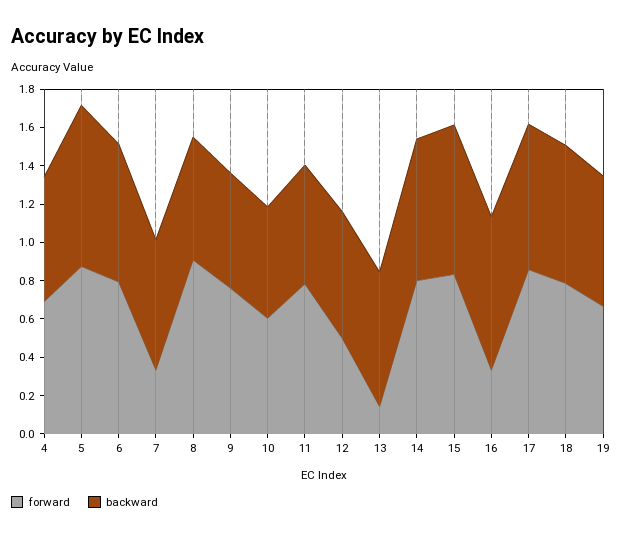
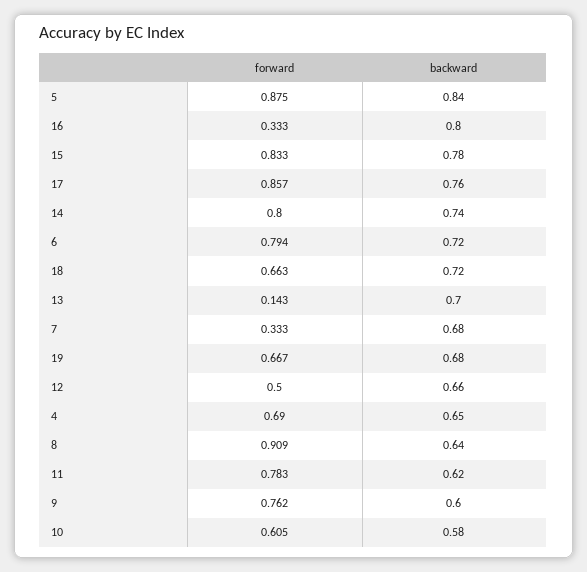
  {
    "forward": {
      "4": 0.69,
      "5": 0.875,
      "6": 0.794,
      "7": 0.333,
      "8": 0.909,
      "9": 0.762,
      "10": 0.605,
      "11": 0.783,
      "12": 0.5,
      "13": 0.143,
      "14": 0.8,
      "15": 0.833,
      "16": 0.333,
      "17": 0.857,
-     "18": 0.8,
+     "18": 0.663,
      "19": 0.667
    },
    "backward": {
      "4": 0.65,
      "5": 0.84,
      "6": 0.72,
      "7": 0.68,
      "8": 0.64,
      "9": 0.6,
      "10": 0.58,
      "11": 0.62,
      "12": 0.66,
      "13": 0.7,
      "14": 0.74,
      "15": 0.78,
      "16": 0.8,
      "17": 0.76,
      "18": 0.72,
      "19": 0.68
    }
  }

